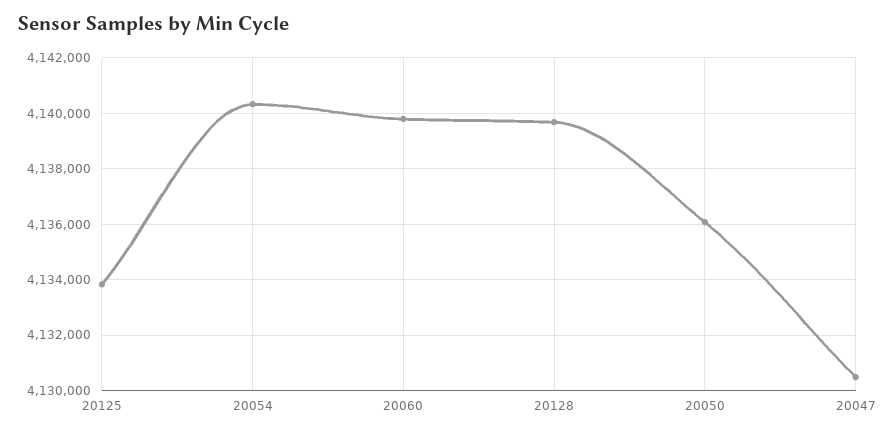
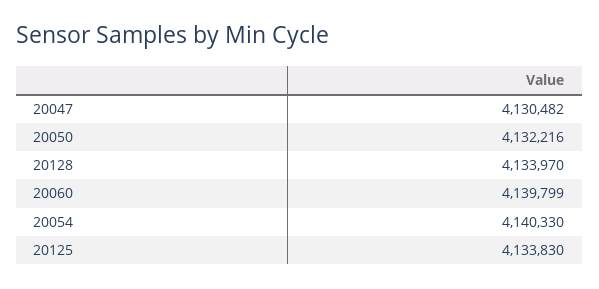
  {
    "20125": 4133830,
    "20054": 4140330,
    "20060": 4139799,
-   "20128": 4139750,
+   "20128": 4133970,
-   "20050": 4136000,
+   "20050": 4132216,
    "20047": 4130482
  }

